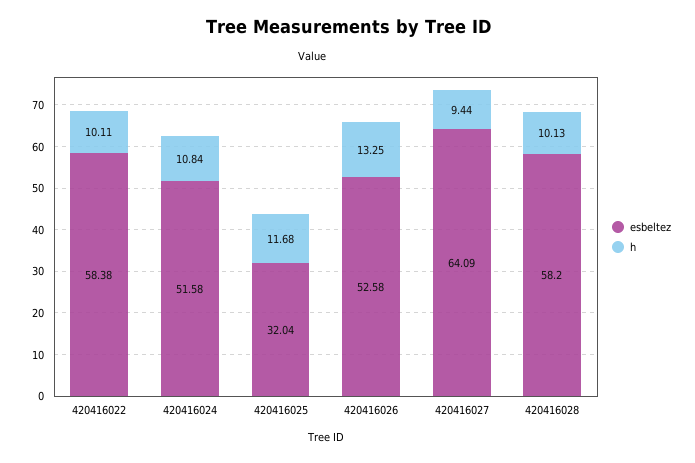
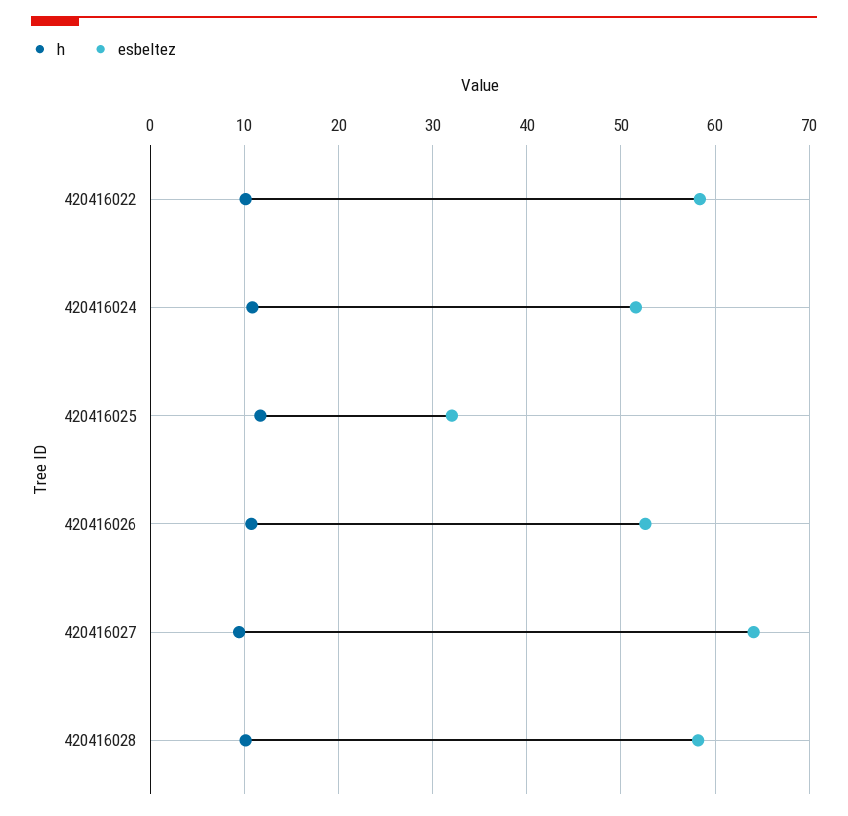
  {
    "esbeltez": {
      "420416022": 58.38,
      "420416024": 51.58,
      "420416025": 32.04,
      "420416026": 52.58,
      "420416027": 64.09,
      "420416028": 58.2
    },
    "h": {
      "420416022": 10.11,
      "420416024": 10.84,
      "420416025": 11.68,
-     "420416026": 13.25,
+     "420416026": 11,
      "420416027": 9.44,
      "420416028": 10.13
    }
  }

